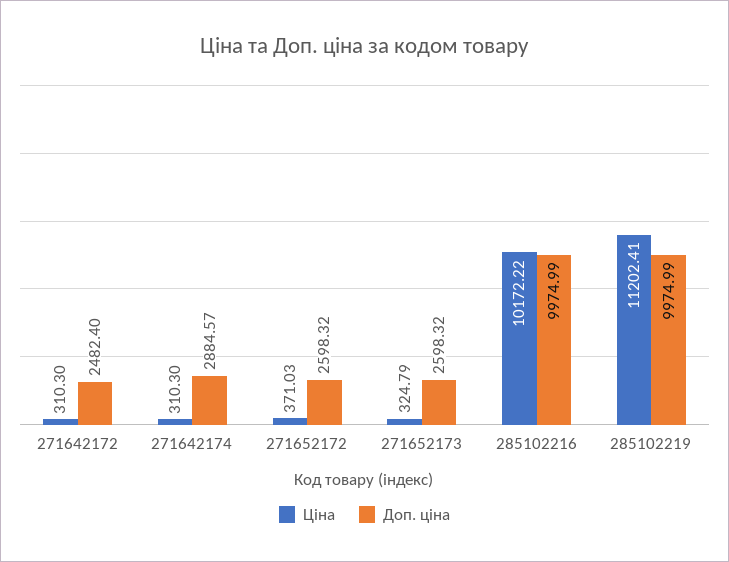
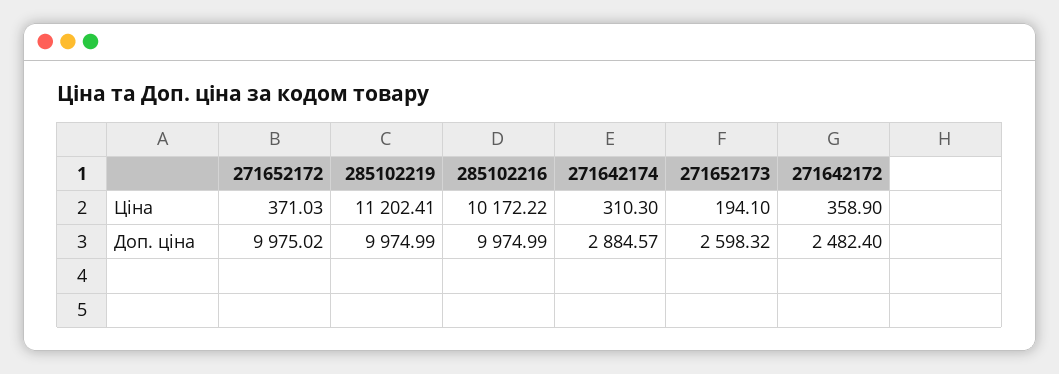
  {
    "Ціна": {
-     "271642172": 310.3,
+     "271642172": 358.9,
      "271642174": 310.3,
      "271652172": 371.03,
-     "271652173": 324.79,
+     "271652173": 194.1,
      "285102216": 10172.22,
      "285102219": 11202.41
    },
    "Доп. ціна": {
      "271642172": 2482.4,
      "271642174": 2884.57,
-     "271652172": 2598.32,
+     "271652172": 9975.02,
      "271652173": 2598.32,
      "285102216": 9974.99,
      "285102219": 9974.99
    }
  }

